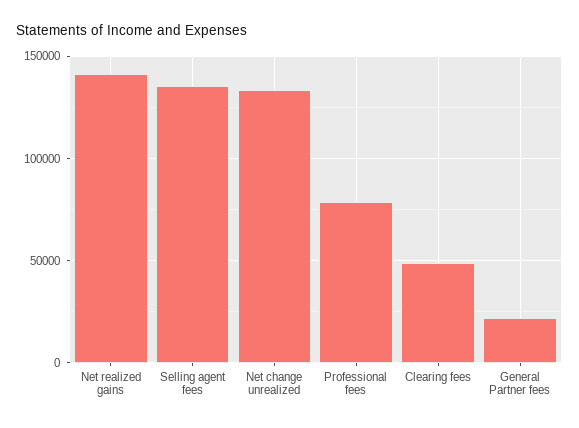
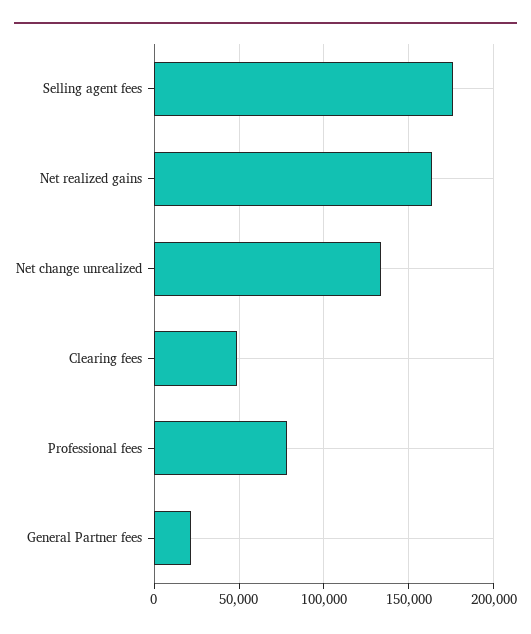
  {
-   "Net realized gains": 140000,
+   "Net realized gains": 165000,
-   "Selling agent fees": 135000,
+   "Selling agent fees": 175000,
    "Net change unrealized": 135000,
    "Professional fees": 80000,
    "Clearing fees": 50000,
    "General Partner fees": 20000
  }

